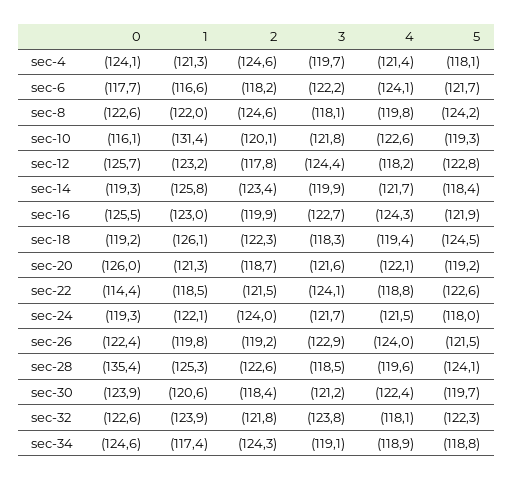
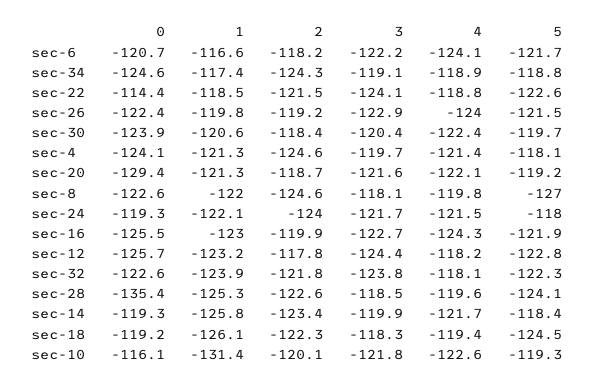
  {
    "0": {
      "sec-4": -124.1,
-     "sec-6": -117.7,
+     "sec-6": -120.7,
      "sec-8": -122.6,
      "sec-10": -116.1,
      "sec-12": -125.7,
      "sec-14": -119.3,
      "sec-16": -125.5,
      "sec-18": -119.2,
-     "sec-20": -126,
+     "sec-20": -129.4,
      "sec-22": -114.4,
      "sec-24": -119.3,
      "sec-26": -122.4,
      "sec-28": -135.4,
      "sec-30": -123.9,
      "sec-32": -122.6,
      "sec-34": -124.6
    },
    "1": {
      "sec-4": -121.3,
      "sec-6": -116.6,
      "sec-8": -122,
      "sec-10": -131.4,
      "sec-12": -123.2,
      "sec-14": -125.8,
      "sec-16": -123,
      "sec-18": -126.1,
      "sec-20": -121.3,
      "sec-22": -118.5,
      "sec-24": -122.1,
      "sec-26": -119.8,
      "sec-28": -125.3,
      "sec-30": -120.6,
      "sec-32": -123.9,
      "sec-34": -117.4
    },
    "2": {
      "sec-4": -124.6,
      "sec-6": -118.2,
      "sec-8": -124.6,
      "sec-10": -120.1,
      "sec-12": -117.8,
      "sec-14": -123.4,
      "sec-16": -119.9,
      "sec-18": -122.3,
      "sec-20": -118.7,
      "sec-22": -121.5,
      "sec-24": -124,
      "sec-26": -119.2,
      "sec-28": -122.6,
      "sec-30": -118.4,
      "sec-32": -121.8,
      "sec-34": -124.3
    },
    "3": {
      "sec-4": -119.7,
      "sec-6": -122.2,
      "sec-8": -118.1,
      "sec-10": -121.8,
      "sec-12": -124.4,
      "sec-14": -119.9,
      "sec-16": -122.7,
      "sec-18": -118.3,
      "sec-20": -121.6,
      "sec-22": -124.1,
      "sec-24": -121.7,
      "sec-26": -122.9,
      "sec-28": -118.5,
-     "sec-30": -121.2,
+     "sec-30": -120.4,
      "sec-32": -123.8,
      "sec-34": -119.1
    },
    "4": {
      "sec-4": -121.4,
      "sec-6": -124.1,
      "sec-8": -119.8,
      "sec-10": -122.6,
      "sec-12": -118.2,
      "sec-14": -121.7,
      "sec-16": -124.3,
      "sec-18": -119.4,
      "sec-20": -122.1,
      "sec-22": -118.8,
      "sec-24": -121.5,
      "sec-26": -124,
      "sec-28": -119.6,
      "sec-30": -122.4,
      "sec-32": -118.1,
      "sec-34": -118.9
    },
    "5": {
      "sec-4": -118.1,
      "sec-6": -121.7,
-     "sec-8": -124.2,
+     "sec-8": -127,
      "sec-10": -119.3,
      "sec-12": -122.8,
      "sec-14": -118.4,
      "sec-16": -121.9,
      "sec-18": -124.5,
      "sec-20": -119.2,
      "sec-22": -122.6,
      "sec-24": -118,
      "sec-26": -121.5,
      "sec-28": -124.1,
      "sec-30": -119.7,
      "sec-32": -122.3,
      "sec-34": -118.8
    }
  }

